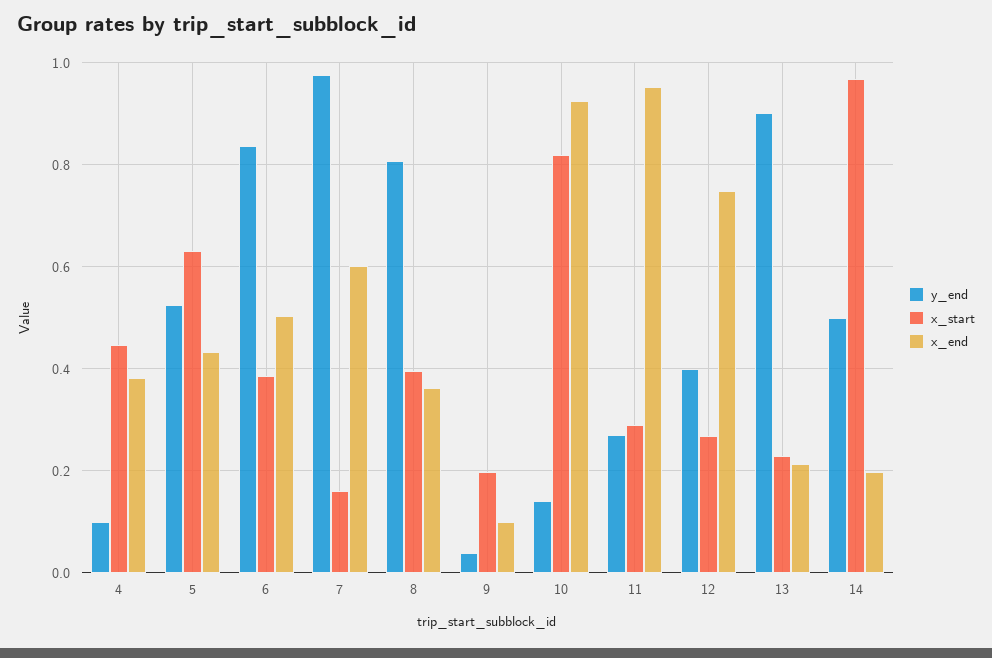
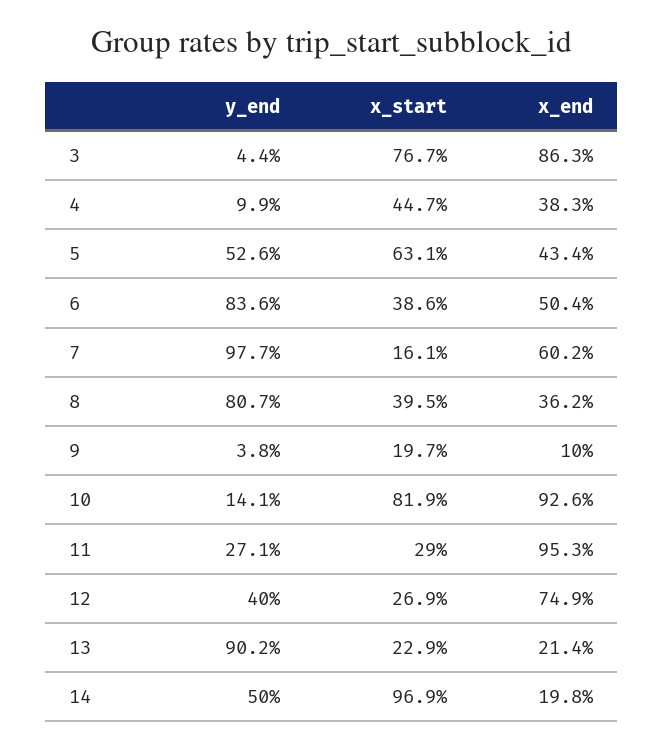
  {
    "y_end": {
      "4": 0.099,
      "5": 0.526,
      "6": 0.836,
      "7": 0.977,
      "8": 0.807,
      "9": 0.038,
      "10": 0.141,
      "11": 0.271,
      "12": 0.4,
      "13": 0.902,
-     "14": 0.5
+     "14": 0.5,
+     "3": 0.044
    },
    "x_start": {
      "4": 0.447,
      "5": 0.631,
      "6": 0.386,
      "7": 0.161,
      "8": 0.395,
      "9": 0.197,
      "10": 0.819,
      "11": 0.29,
      "12": 0.269,
      "13": 0.229,
-     "14": 0.969
+     "14": 0.969,
+     "3": 0.767
    },
    "x_end": {
      "4": 0.383,
      "5": 0.434,
      "6": 0.504,
      "7": 0.602,
      "8": 0.362,
      "9": 0.1,
      "10": 0.926,
      "11": 0.953,
      "12": 0.749,
      "13": 0.214,
-     "14": 0.198
+     "14": 0.198,
+     "3": 0.863
    }
  }

